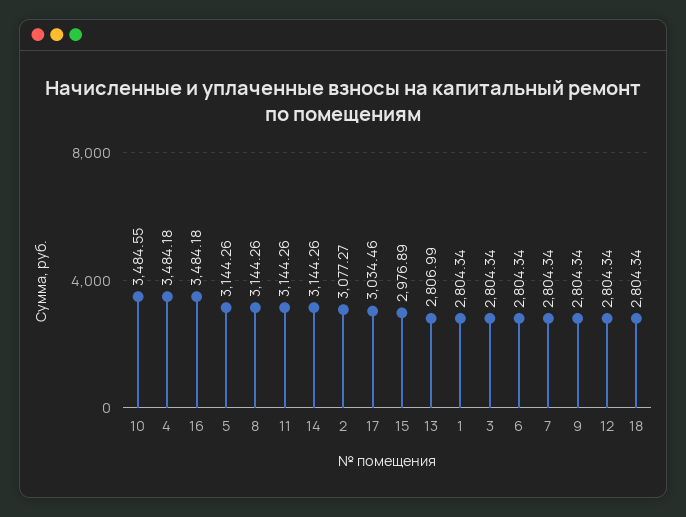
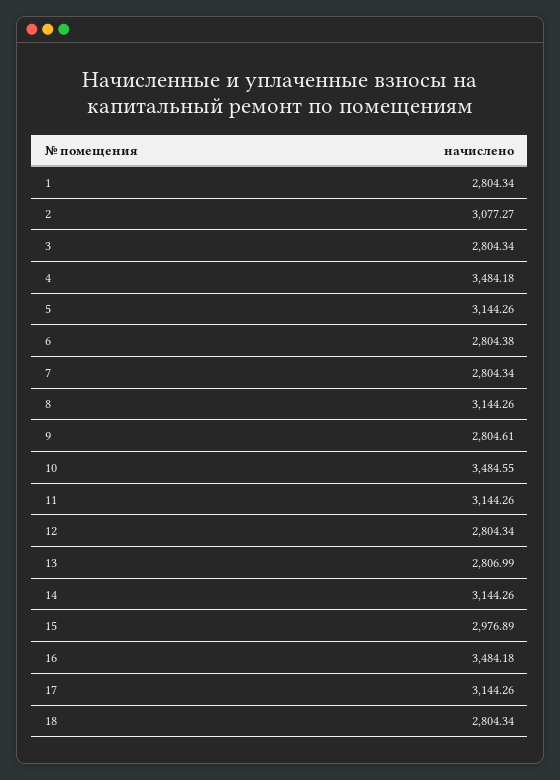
  {
    "10": 3484.55,
    "4": 3484.18,
    "16": 3484.18,
    "5": 3144.26,
    "8": 3144.26,
    "11": 3144.26,
    "14": 3144.26,
    "2": 3077.27,
-   "17": 3034.46,
+   "17": 3144.26,
    "15": 2976.89,
    "13": 2806.99,
    "1": 2804.34,
    "3": 2804.34,
-   "6": 2804.34,
+   "6": 2804.38,
    "7": 2804.34,
-   "9": 2804.34,
+   "9": 2804.61,
    "12": 2804.34,
    "18": 2804.34
  }

